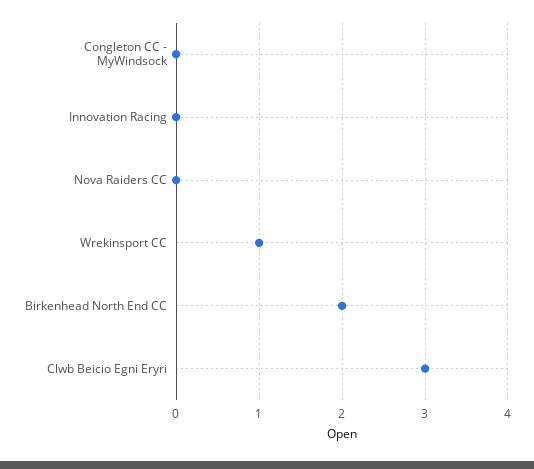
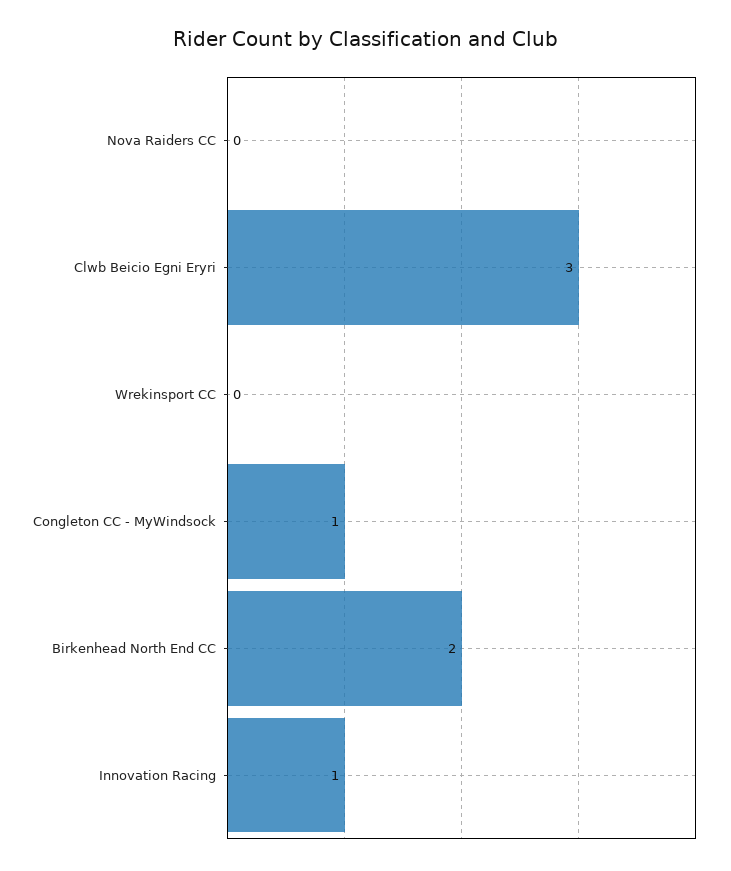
  {
-   "Congleton CC - MyWindsock": 0,
+   "Congleton CC - MyWindsock": 1,
-   "Innovation Racing": 0,
+   "Innovation Racing": 1,
    "Nova Raiders CC": 0,
-   "Wrekinsport CC": 1,
+   "Wrekinsport CC": 0,
    "Birkenhead North End CC": 2,
    "Clwb Beicio Egni Eryri": 3
  }

